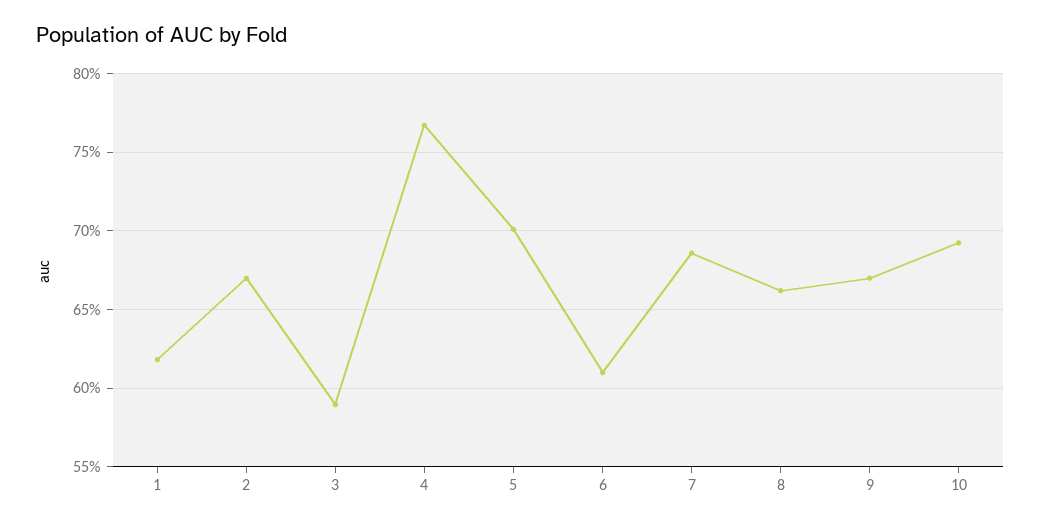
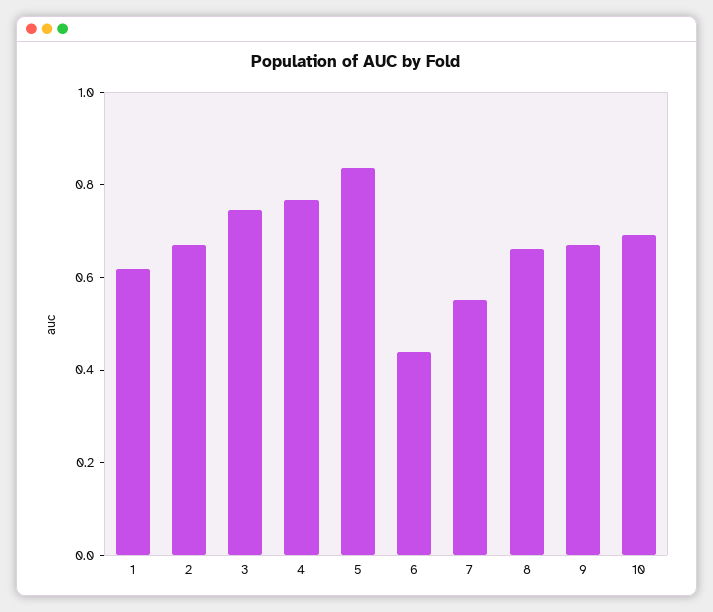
  {
    "1": 0.62,
    "2": 0.67,
-   "3": 0.59,
+   "3": 0.75,
    "4": 0.765,
-   "5": 0.7,
+   "5": 0.85,
-   "6": 0.61,
+   "6": 0.45,
-   "7": 0.685,
+   "7": 0.55,
    "8": 0.66,
    "9": 0.67,
    "10": 0.69
  }

